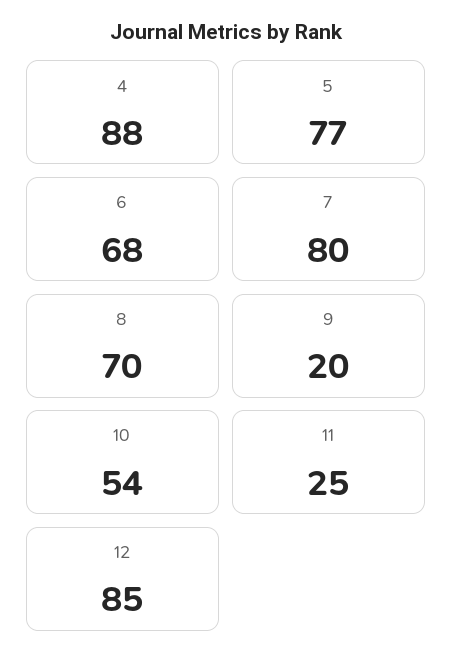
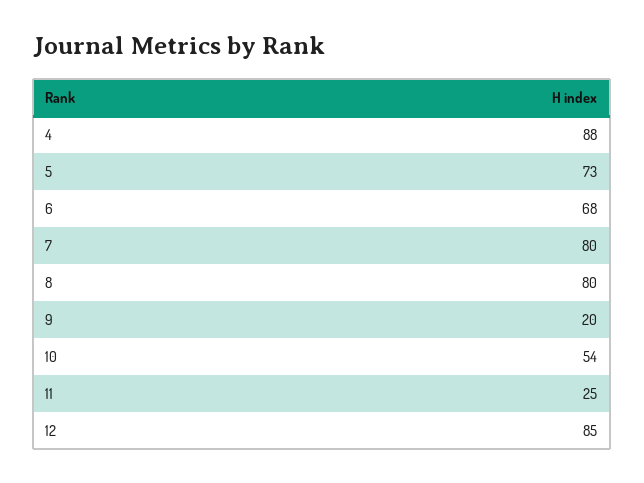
  {
    "4": 88,
-   "5": 77,
+   "5": 73,
    "6": 68,
    "7": 80,
-   "8": 70,
+   "8": 80,
    "9": 20,
    "10": 54,
    "11": 25,
    "12": 85
  }

